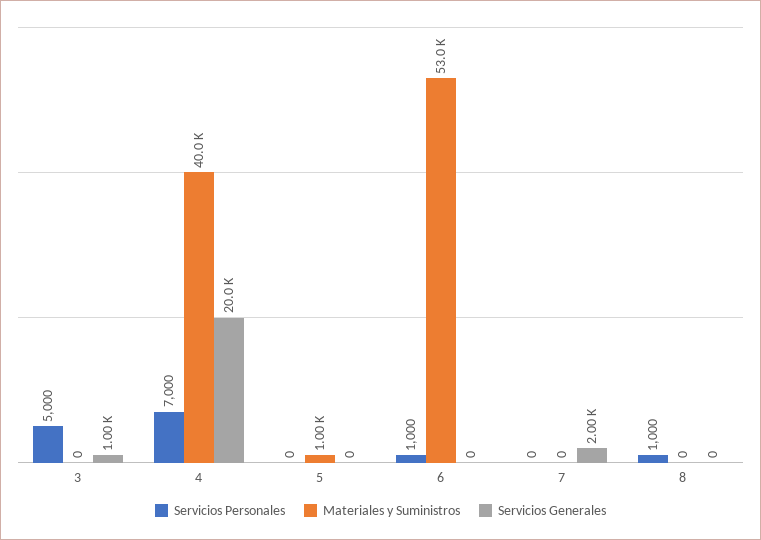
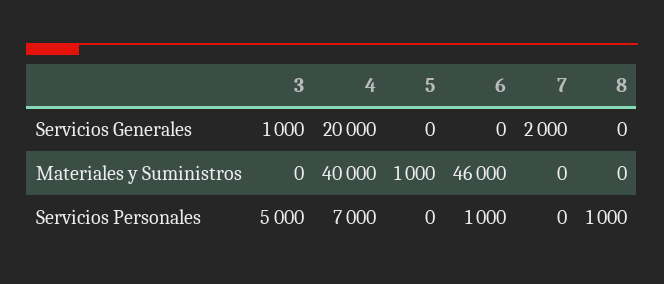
  {
    "Servicios Personales": {
      "3": 5000,
      "4": 7000,
      "5": 0,
      "6": 1000,
      "7": 0,
      "8": 1000
    },
    "Materiales y Suministros": {
      "3": 0,
      "4": 40000,
      "5": 1000,
-     "6": 53000,
+     "6": 46000,
      "7": 0,
      "8": 0
    },
    "Servicios Generales": {
      "3": 1000,
      "4": 20000,
      "5": 0,
      "6": 0,
      "7": 2000,
      "8": 0
    }
  }

